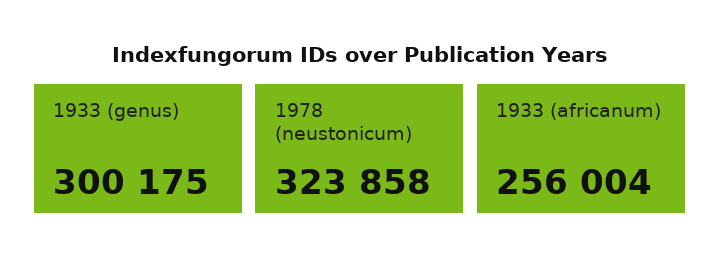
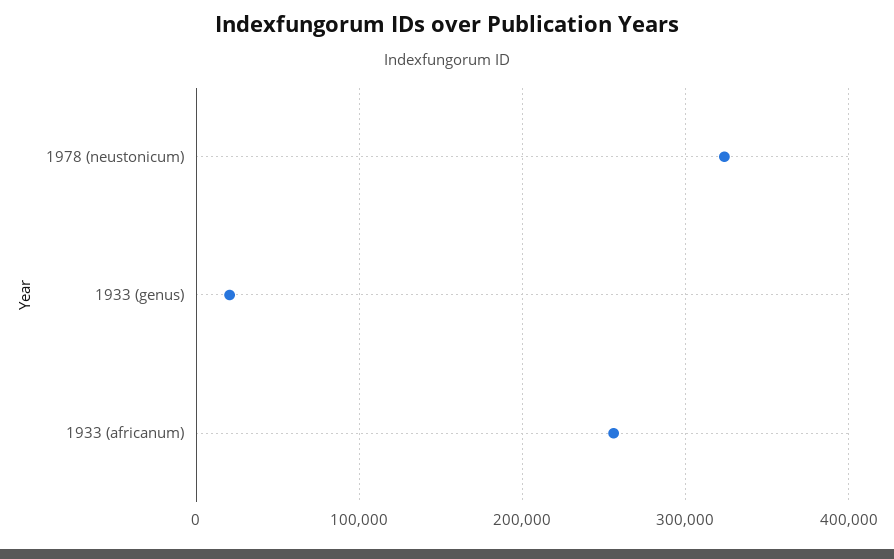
  {
-   "1933 (genus)": 300175,
+   "1933 (genus)": 20000,
    "1978 (neustonicum)": 323858,
    "1933 (africanum)": 256004
  }

